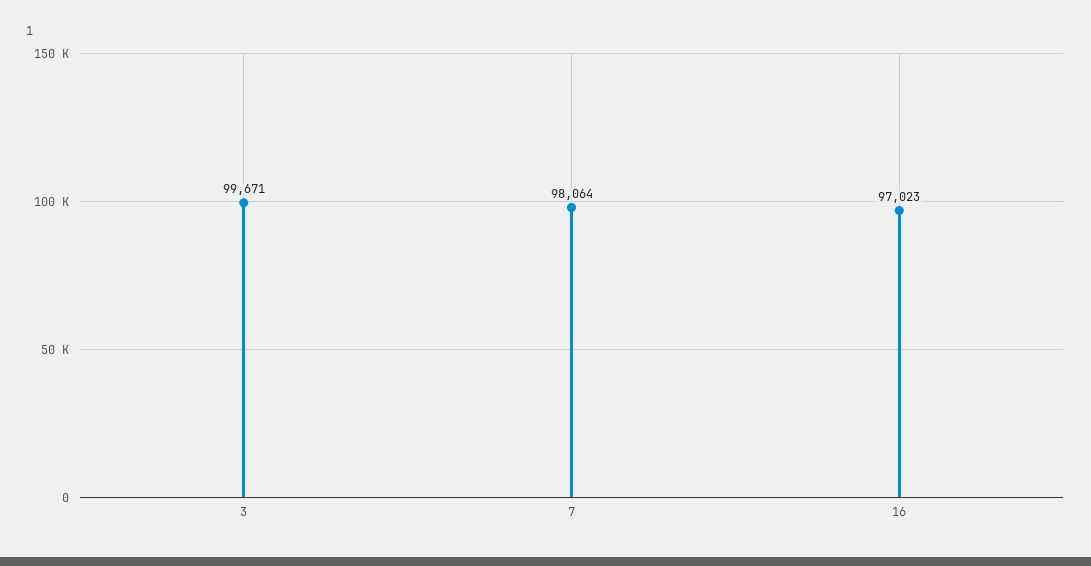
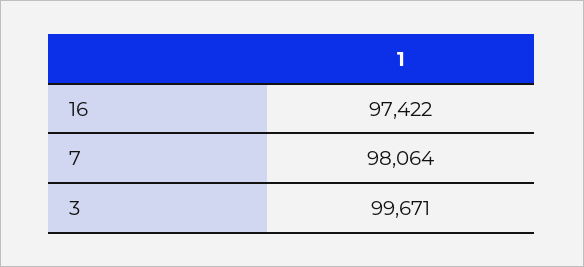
  {
    "3": 99671,
    "7": 98064,
-   "16": 97023
+   "16": 97422
  }

